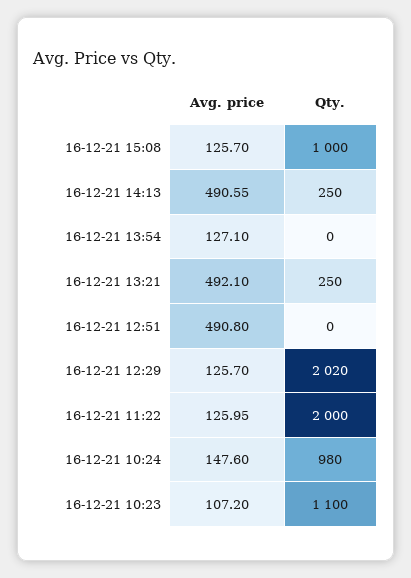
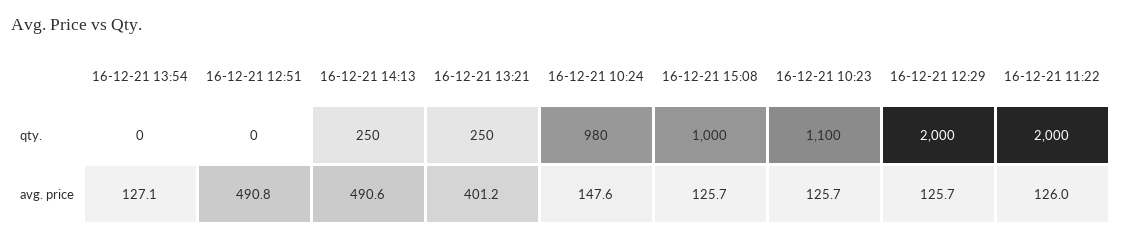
  {
    "Avg. price": {
      "16-12-21 15:08": 125.7,
      "16-12-21 14:13": 490.55,
      "16-12-21 13:54": 127.1,
-     "16-12-21 13:21": 492.1,
+     "16-12-21 13:21": 401.2,
      "16-12-21 12:51": 490.8,
      "16-12-21 12:29": 125.7,
      "16-12-21 11:22": 125.95,
      "16-12-21 10:24": 147.6,
-     "16-12-21 10:23": 107.2
+     "16-12-21 10:23": 125.7
    },
    "Qty.": {
      "16-12-21 15:08": 1000,
      "16-12-21 14:13": 250,
      "16-12-21 13:54": 0,
      "16-12-21 13:21": 250,
      "16-12-21 12:51": 0,
-     "16-12-21 12:29": 2020,
+     "16-12-21 12:29": 2000,
      "16-12-21 11:22": 2000,
      "16-12-21 10:24": 980,
      "16-12-21 10:23": 1100
    }
  }

